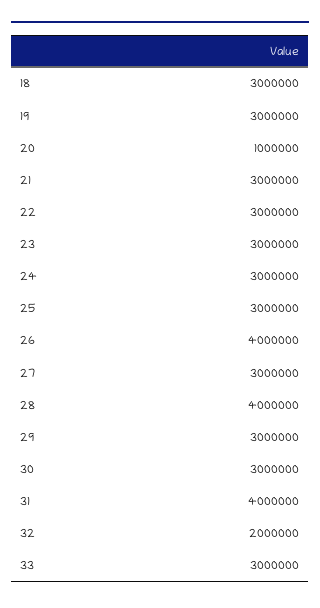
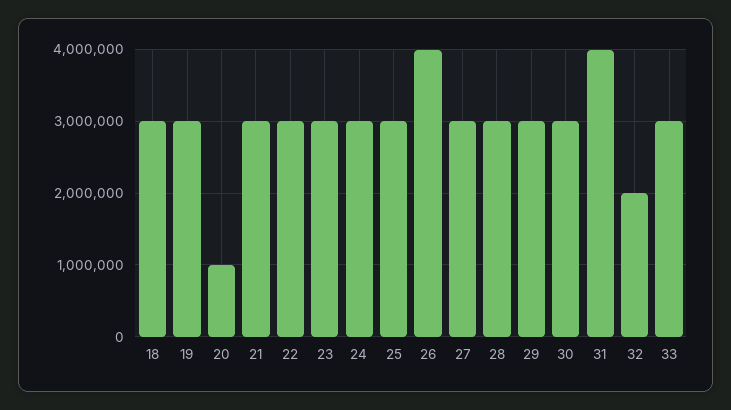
  {
    "18": 3000000,
    "19": 3000000,
    "20": 1000000,
    "21": 3000000,
    "22": 3000000,
    "23": 3000000,
    "24": 3000000,
    "25": 3000000,
    "26": 4000000,
    "27": 3000000,
-   "28": 4000000,
+   "28": 3000000,
    "29": 3000000,
    "30": 3000000,
    "31": 4000000,
    "32": 2000000,
    "33": 3000000
  }

